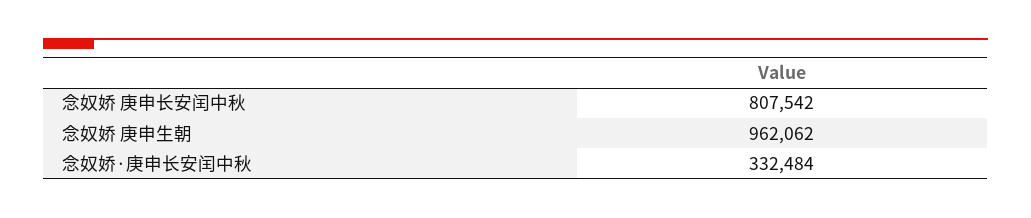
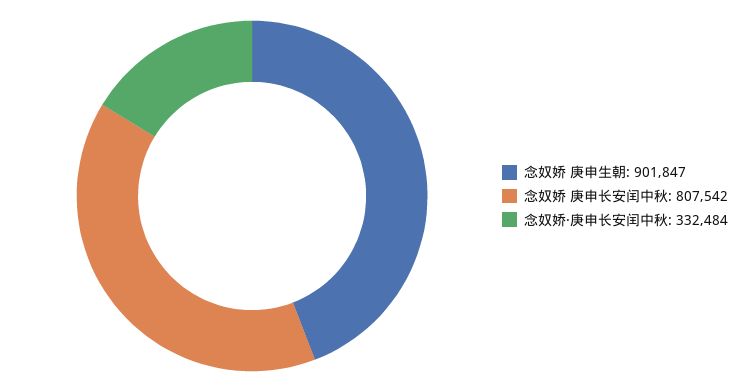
  {
    "念奴娇 庚申长安闰中秋": 807542,
-   "念奴娇 庚申生朝": 962062,
+   "念奴娇 庚申生朝": 901847,
    "念奴娇·庚申长安闰中秋": 332484
  }

